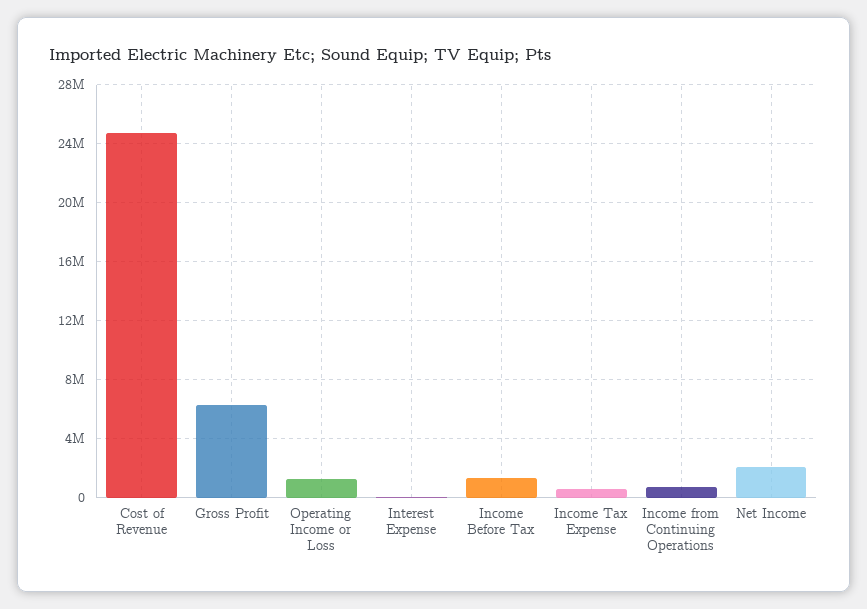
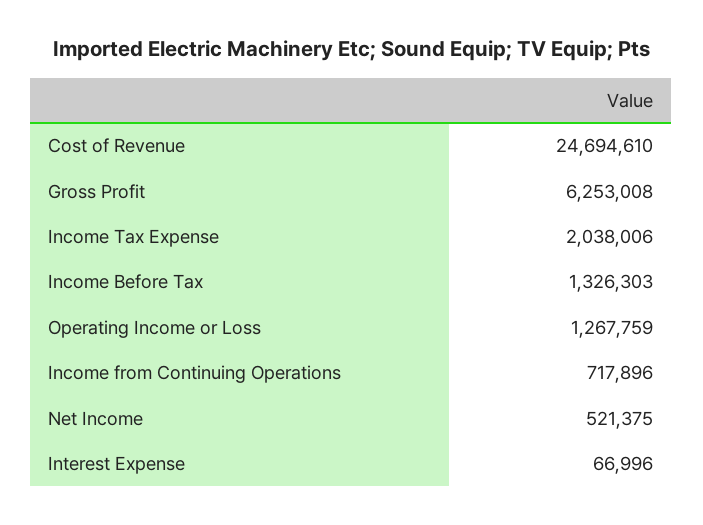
  {
    "Cost of Revenue": 24694610,
    "Gross Profit": 6253008,
    "Operating Income or Loss": 1267759,
    "Interest Expense": 66996,
    "Income Before Tax": 1326303,
-   "Income Tax Expense": 500000,
+   "Income Tax Expense": 2038006,
    "Income from Continuing Operations": 717896,
-   "Net Income": 2000000
+   "Net Income": 521375
  }

